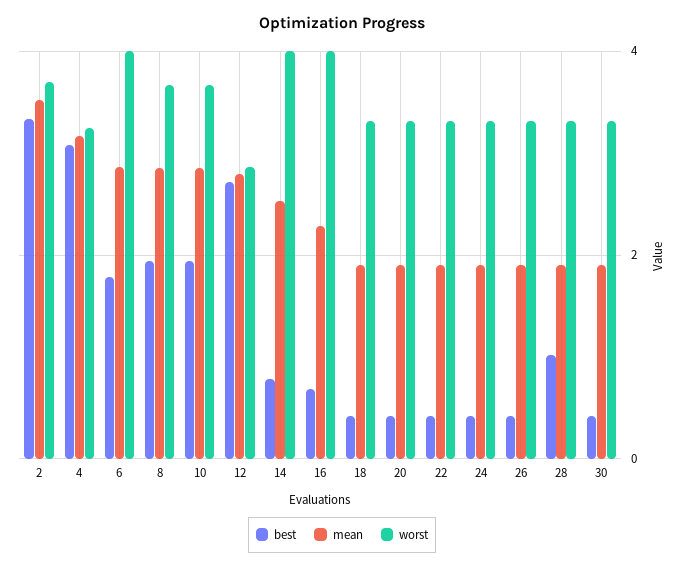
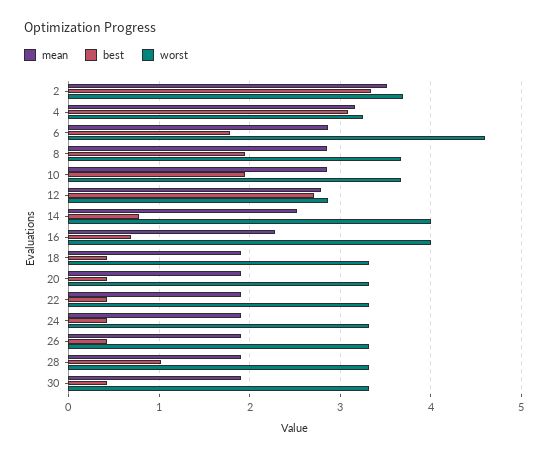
  {
    "best": {
      "2": 3.3,
      "4": 3.1,
      "6": 1.8,
      "8": 1.9,
      "10": 1.9,
      "12": 2.7,
      "14": 0.8,
      "16": 0.7,
      "18": 0.4,
      "20": 0.4,
      "22": 0.4,
      "24": 0.4,
      "26": 0.4,
      "28": 1,
      "30": 0.4
    },
    "mean": {
      "2": 3.5,
      "4": 3.2,
      "6": 2.9,
      "8": 2.9,
      "10": 2.9,
      "12": 2.8,
      "14": 2.5,
      "16": 2.3,
      "18": 1.9,
      "20": 1.9,
      "22": 1.9,
      "24": 1.9,
      "26": 1.9,
      "28": 1.9,
      "30": 1.9
    },
    "worst": {
      "2": 3.7,
      "4": 3.2,
-     "6": 4,
+     "6": 4.6,
      "8": 3.7,
      "10": 3.7,
      "12": 2.9,
      "14": 4,
      "16": 4,
      "18": 3.3,
      "20": 3.3,
      "22": 3.3,
      "24": 3.3,
      "26": 3.3,
      "28": 3.3,
      "30": 3.3
    }
  }

